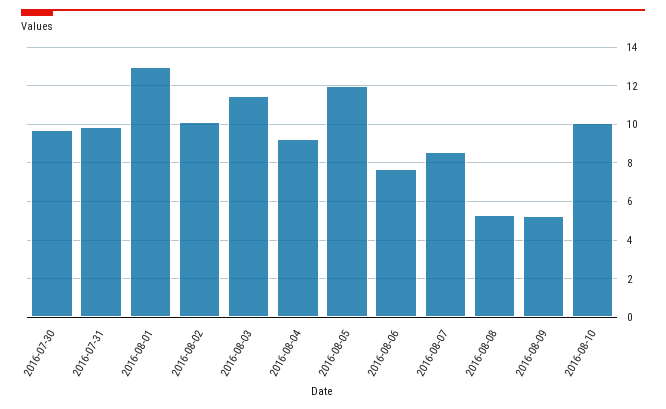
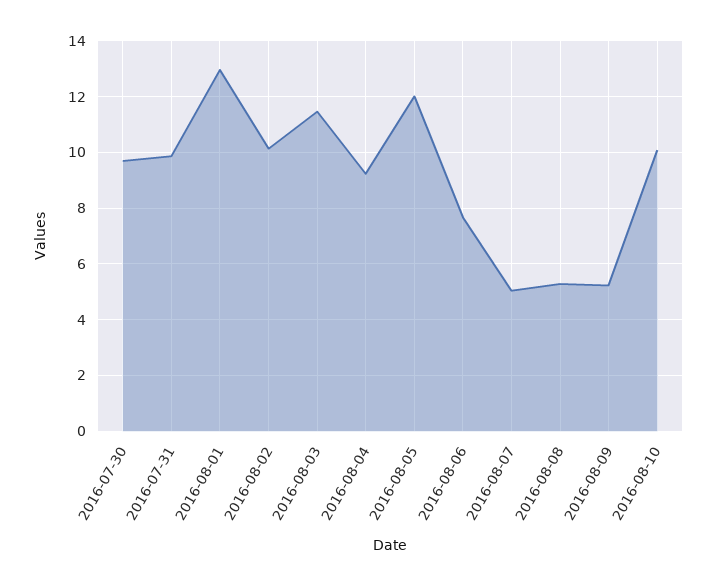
  {
    "2016-07-30": 9.75,
    "2016-07-31": 9.75,
    "2016-08-01": 13,
    "2016-08-02": 10.25,
    "2016-08-03": 11.5,
    "2016-08-04": 9.25,
    "2016-08-05": 12,
    "2016-08-06": 7.75,
-   "2016-08-07": 8.5,
+   "2016-08-07": 5,
    "2016-08-08": 5.25,
    "2016-08-09": 5.25,
    "2016-08-10": 10
  }

